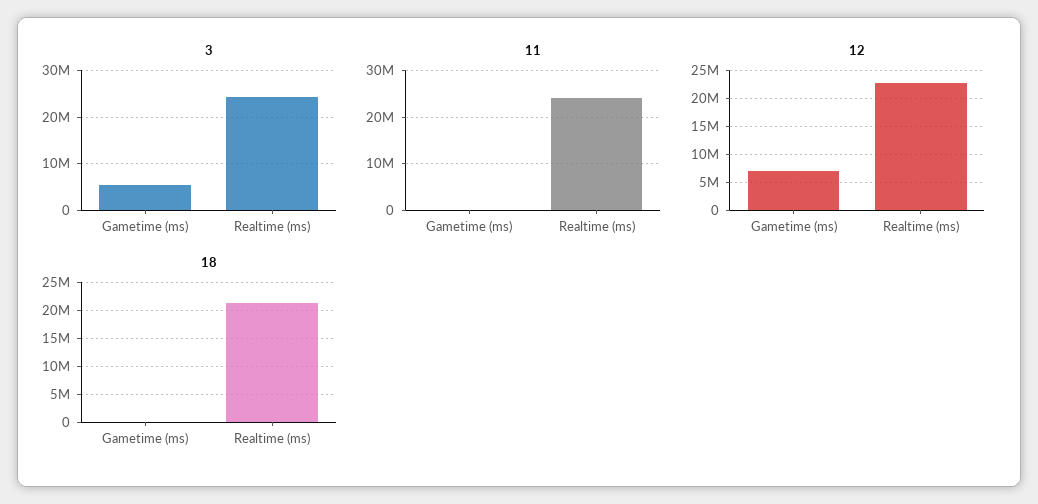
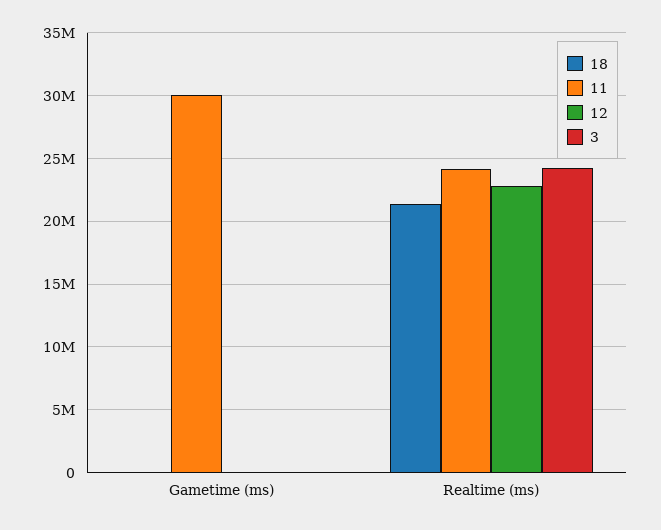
  {
    "3": {
-     "Gametime (ms)": 6000000,
+     "Gametime (ms)": 0,
      "Realtime (ms)": 24000000
    },
    "11": {
-     "Gametime (ms)": 0,
+     "Gametime (ms)": 30000000,
      "Realtime (ms)": 24000000
    },
    "12": {
-     "Gametime (ms)": 7500000,
+     "Gametime (ms)": 0,
      "Realtime (ms)": 23000000
    },
    "18": {
      "Gametime (ms)": 0,
      "Realtime (ms)": 21500000
    }
  }

